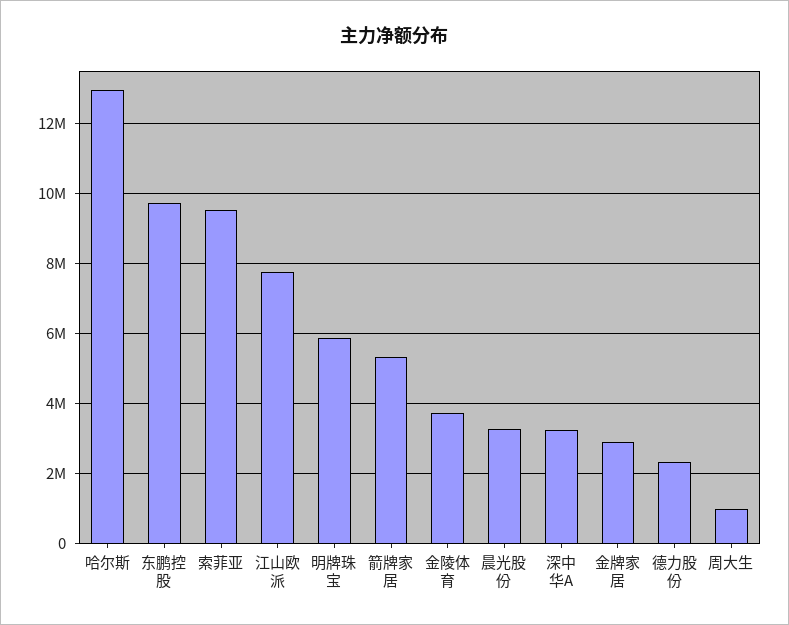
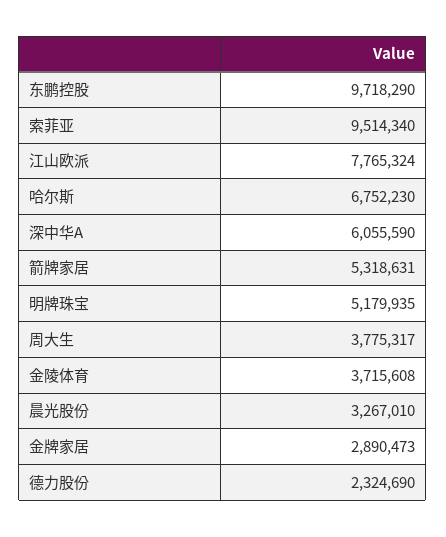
  {
-   "哈尔斯": 13000000,
+   "哈尔斯": 6752230,
    "东鹏控股": 9718290,
    "索菲亚": 9514340,
    "江山欧派": 7765324,
-   "明牌珠宝": 5800000,
+   "明牌珠宝": 5179935,
    "箭牌家居": 5318631,
    "金陵体育": 3715608,
    "晨光股份": 3267010,
-   "深中华A": 3200000,
+   "深中华A": 6055590,
    "金牌家居": 2890473,
    "德力股份": 2324690,
-   "周大生": 1000000
+   "周大生": 3775317
  }

